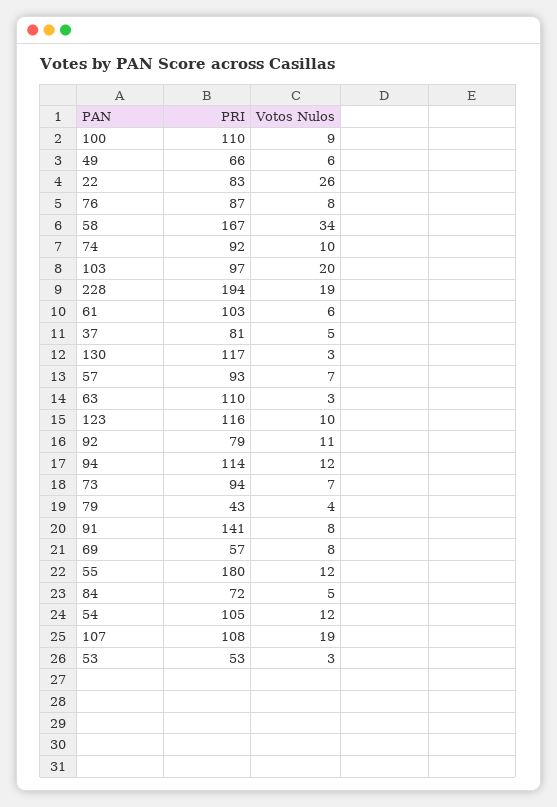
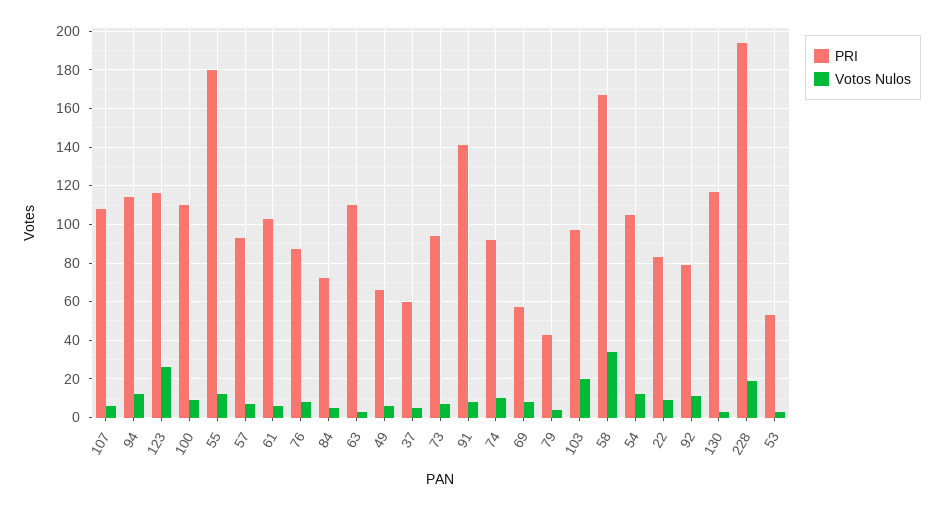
  {
    "PRI": {
      "100": 110,
      "49": 66,
      "22": 83,
      "76": 87,
      "58": 167,
      "74": 92,
      "103": 97,
      "228": 194,
      "61": 103,
-     "37": 81,
+     "37": 60,
      "130": 117,
      "57": 93,
      "63": 110,
      "123": 116,
      "92": 79,
      "94": 114,
      "73": 94,
      "79": 43,
      "91": 141,
      "69": 57,
      "55": 180,
      "84": 72,
      "54": 105,
      "107": 108,
      "53": 53
    },
    "Votos Nulos": {
      "100": 9,
      "49": 6,
-     "22": 26,
+     "22": 10,
      "76": 8,
      "58": 34,
      "74": 10,
      "103": 20,
      "228": 19,
      "61": 6,
      "37": 5,
      "130": 3,
      "57": 7,
      "63": 3,
-     "123": 10,
+     "123": 25,
      "92": 11,
      "94": 12,
      "73": 7,
      "79": 4,
      "91": 8,
      "69": 8,
      "55": 12,
      "84": 5,
      "54": 12,
-     "107": 19,
+     "107": 5,
      "53": 3
    }
  }

